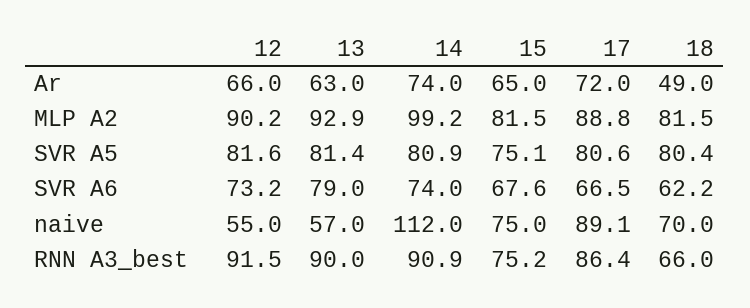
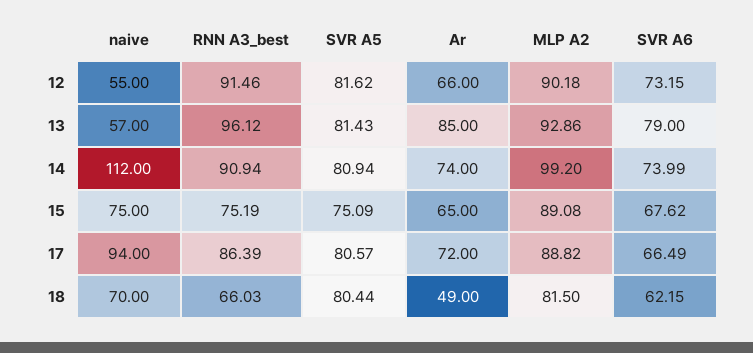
  {
    "12": {
      "Ar": 66,
      "MLP A2": 90.18,
      "SVR A5": 81.62,
      "SVR A6": 73.15,
      "naive": 55,
      "RNN A3_best": 91.46
    },
    "13": {
-     "Ar": 63,
+     "Ar": 85,
      "MLP A2": 92.86,
      "SVR A5": 81.43,
      "SVR A6": 79,
      "naive": 57,
-     "RNN A3_best": 90
+     "RNN A3_best": 96.12
    },
    "14": {
      "Ar": 74,
      "MLP A2": 99.2,
      "SVR A5": 80.94,
      "SVR A6": 73.99,
      "naive": 112,
      "RNN A3_best": 90.94
    },
    "15": {
      "Ar": 65,
-     "MLP A2": 81.5,
+     "MLP A2": 89.08,
      "SVR A5": 75.09,
      "SVR A6": 67.62,
      "naive": 75,
      "RNN A3_best": 75.19
    },
    "17": {
      "Ar": 72,
      "MLP A2": 88.82,
      "SVR A5": 80.57,
      "SVR A6": 66.49,
-     "naive": 89.1,
+     "naive": 94,
      "RNN A3_best": 86.39
    },
    "18": {
      "Ar": 49,
      "MLP A2": 81.5,
      "SVR A5": 80.44,
      "SVR A6": 62.15,
      "naive": 70,
      "RNN A3_best": 66.03
    }
  }

